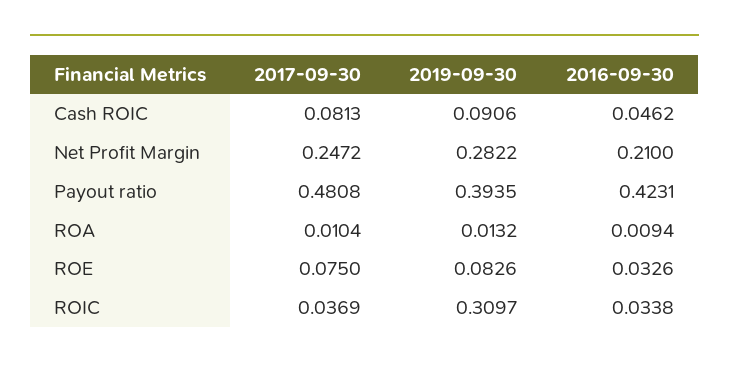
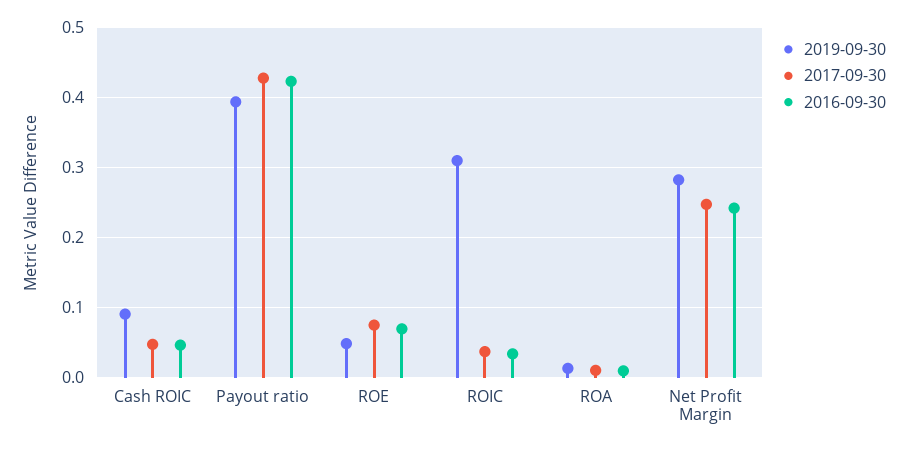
  {
    "2017-09-30": {
-     "Cash ROIC": 0.0813,
+     "Cash ROIC": 0.05,
      "Net Profit Margin": 0.2472,
-     "Payout ratio": 0.4808,
+     "Payout ratio": 0.43,
      "ROA": 0.0104,
      "ROE": 0.075,
      "ROIC": 0.0369
    },
    "2019-09-30": {
      "Cash ROIC": 0.0906,
      "Net Profit Margin": 0.2822,
      "Payout ratio": 0.3935,
      "ROA": 0.0132,
-     "ROE": 0.0826,
+     "ROE": 0.05,
      "ROIC": 0.3097
    },
    "2016-09-30": {
      "Cash ROIC": 0.0462,
-     "Net Profit Margin": 0.21,
+     "Net Profit Margin": 0.24,
      "Payout ratio": 0.4231,
      "ROA": 0.0094,
-     "ROE": 0.0326,
+     "ROE": 0.07,
      "ROIC": 0.0338
    }
  }

